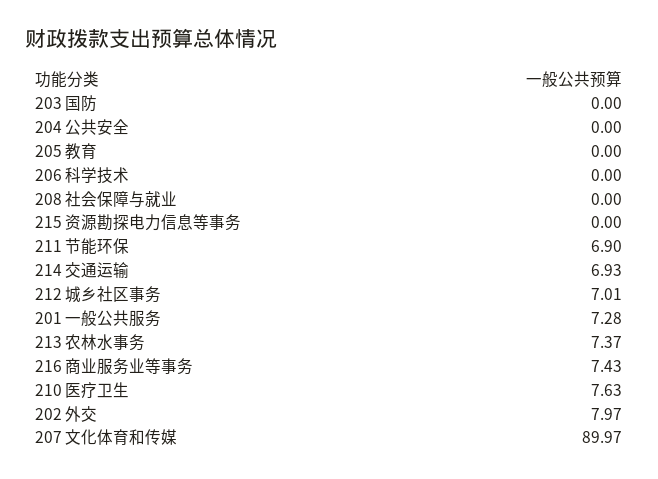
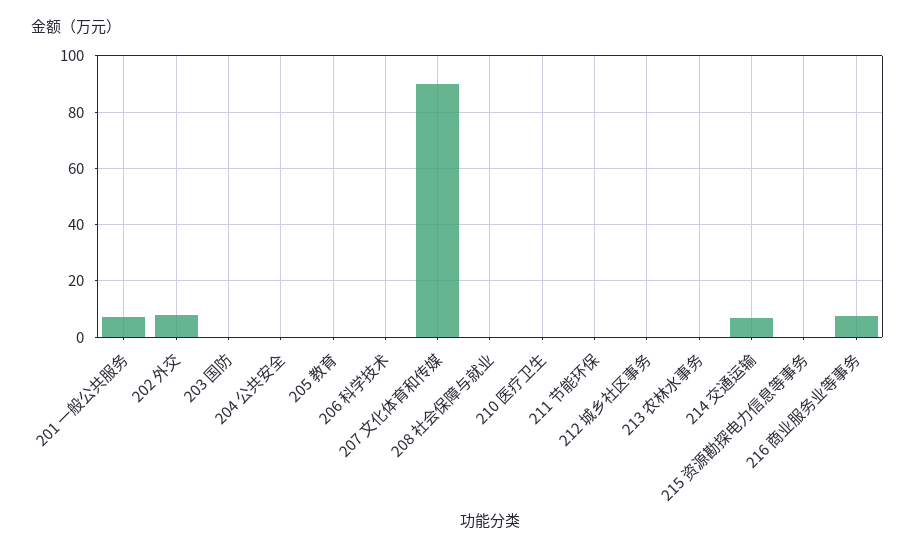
  {
    "203 国防": 0,
    "204 公共安全": 0,
    "205 教育": 0,
    "206 科学技术": 0,
    "208 社会保障与就业": 0,
    "215 资源勘探电力信息等事务": 0,
-   "211 节能环保": 6.9,
+   "211 节能环保": 0,
    "214 交通运输": 6.93,
-   "212 城乡社区事务": 7.01,
+   "212 城乡社区事务": 0,
    "201 一般公共服务": 7.28,
-   "213 农林水事务": 7.37,
+   "213 农林水事务": 0,
    "216 商业服务业等事务": 7.43,
-   "210 医疗卫生": 7.63,
+   "210 医疗卫生": 0,
    "202 外交": 7.97,
    "207 文化体育和传媒": 89.97
  }

